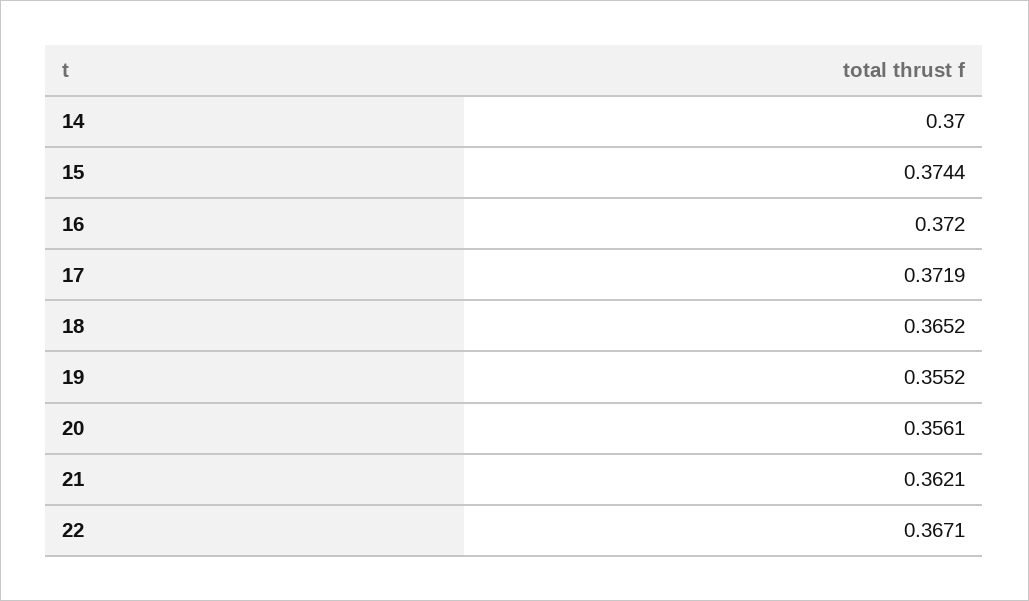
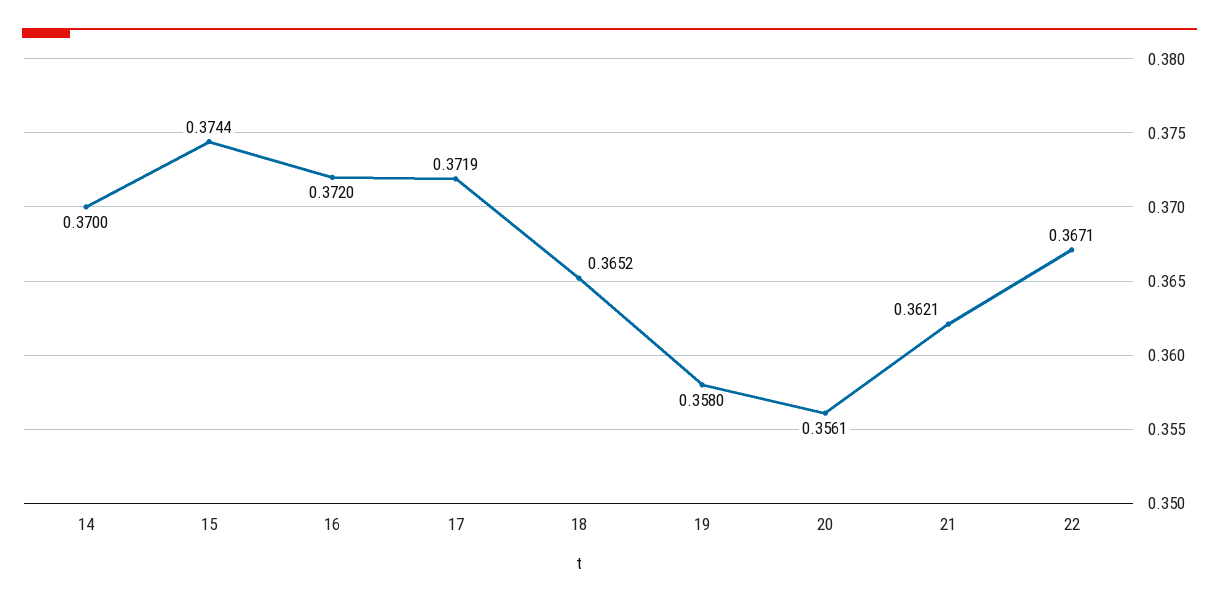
  {
    "14": 0.37,
    "15": 0.3744,
    "16": 0.372,
    "17": 0.3719,
    "18": 0.3652,
-   "19": 0.3552,
+   "19": 0.358,
    "20": 0.3561,
    "21": 0.3621,
    "22": 0.3671
  }

